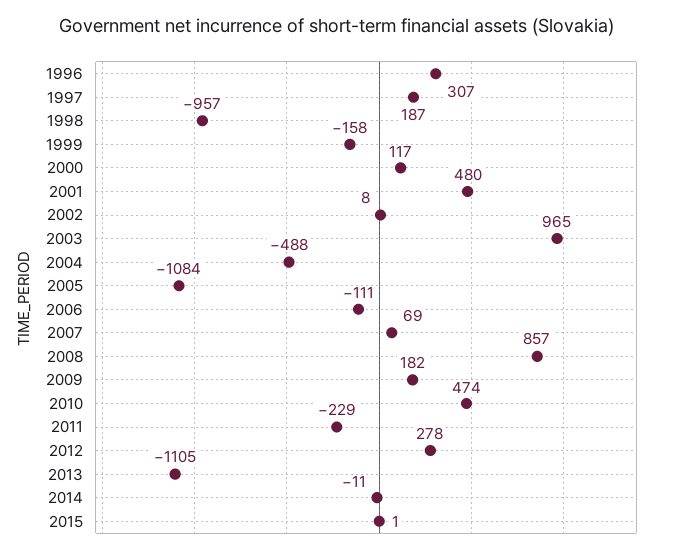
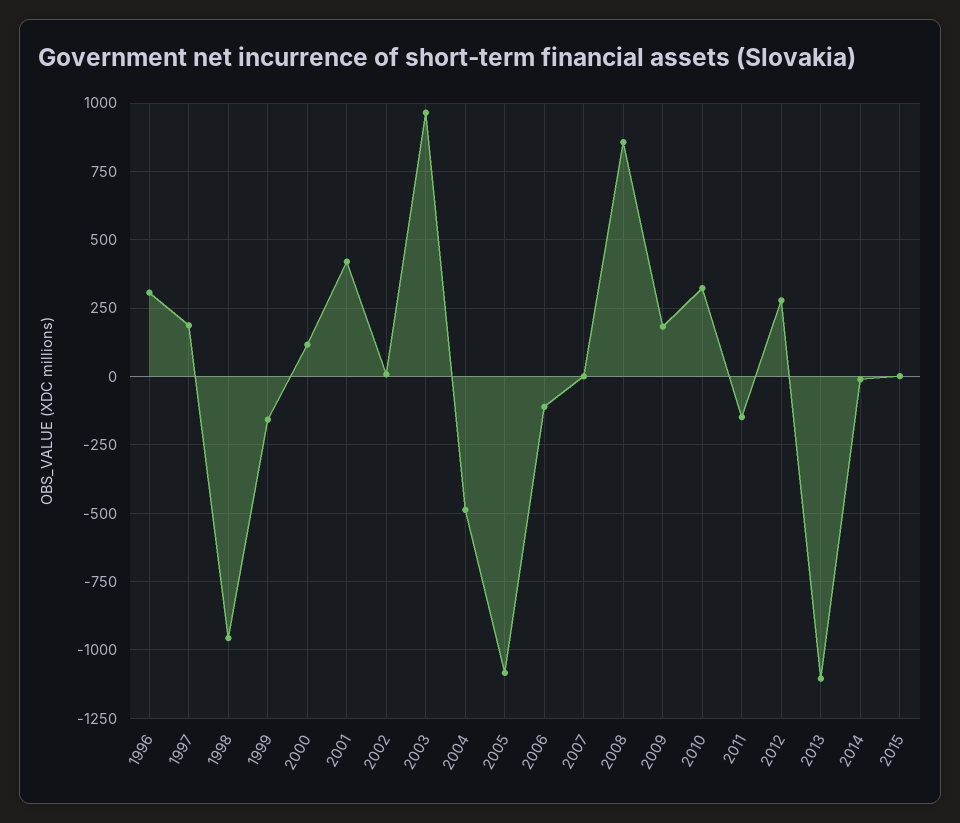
  {
    "1996": 307,
    "1997": 187,
    "1998": -957,
    "1999": -158,
    "2000": 117,
-   "2001": 480,
+   "2001": 425,
    "2002": 8,
    "2003": 965,
    "2004": -488,
    "2005": -1084,
    "2006": -111,
-   "2007": 69,
+   "2007": 0,
    "2008": 857,
    "2009": 182,
-   "2010": 474,
+   "2010": 325,
-   "2011": -229,
+   "2011": -150,
    "2012": 278,
    "2013": -1105,
    "2014": -11,
    "2015": 1
  }

